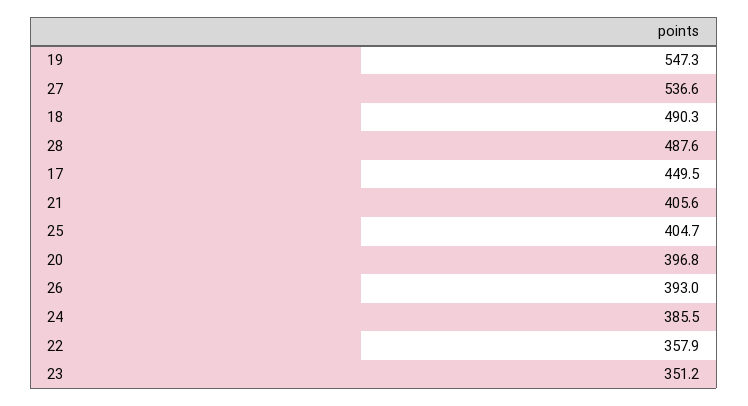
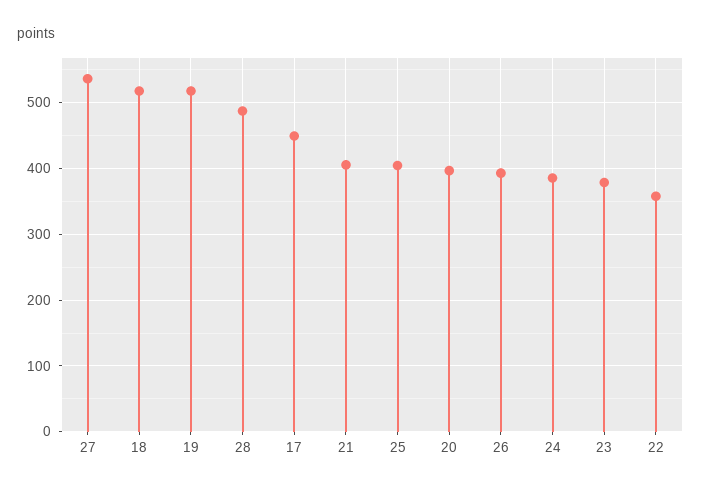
  {
-   "19": 547.3,
+   "19": 520,
    "27": 536.6,
-   "18": 490.3,
+   "18": 520,
    "28": 487.6,
    "17": 449.5,
    "21": 405.6,
    "25": 404.7,
    "20": 396.8,
    "26": 393,
    "24": 385.5,
    "22": 357.9,
-   "23": 351.2
+   "23": 380
  }

